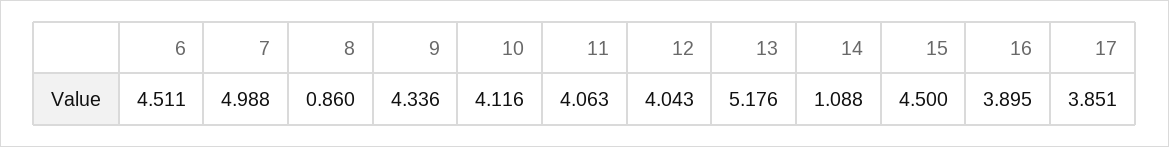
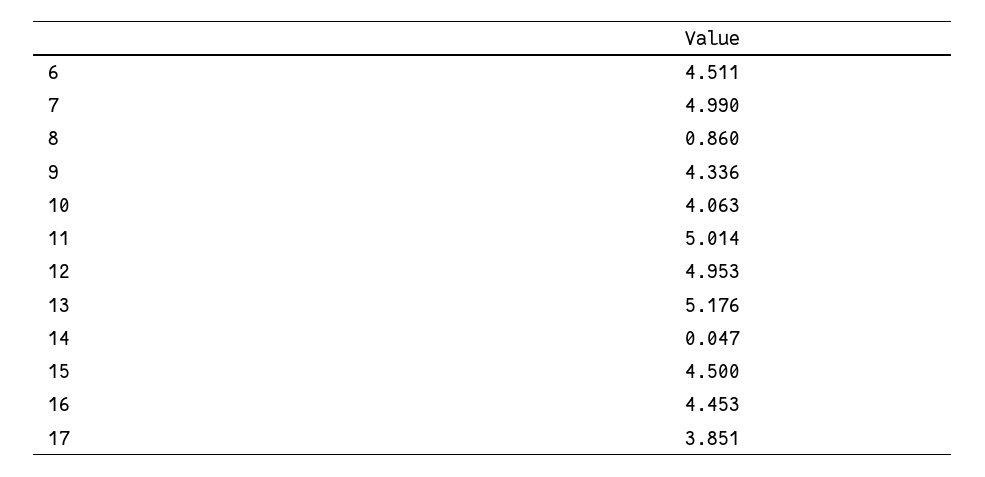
  {
    "6": 4.511,
-   "7": 4.988,
+   "7": 4.99,
    "8": 0.86,
    "9": 4.336,
-   "10": 4.116,
+   "10": 4.063,
-   "11": 4.063,
+   "11": 5.014,
-   "12": 4.043,
+   "12": 4.953,
    "13": 5.176,
-   "14": 1.088,
+   "14": 0.047,
    "15": 4.5,
-   "16": 3.895,
+   "16": 4.453,
    "17": 3.851
  }

